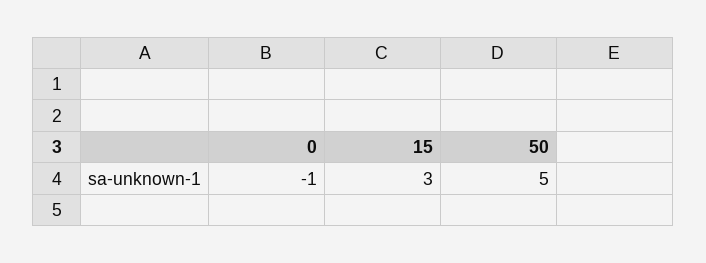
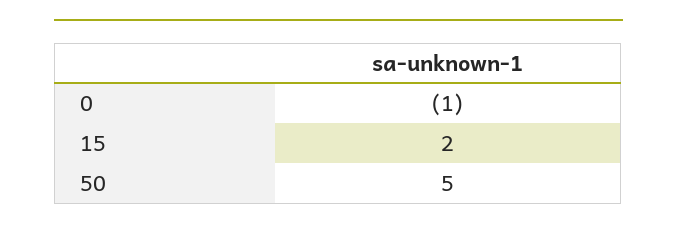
  {
    "0": -1,
-   "15": 3,
+   "15": 2,
    "50": 5
  }

